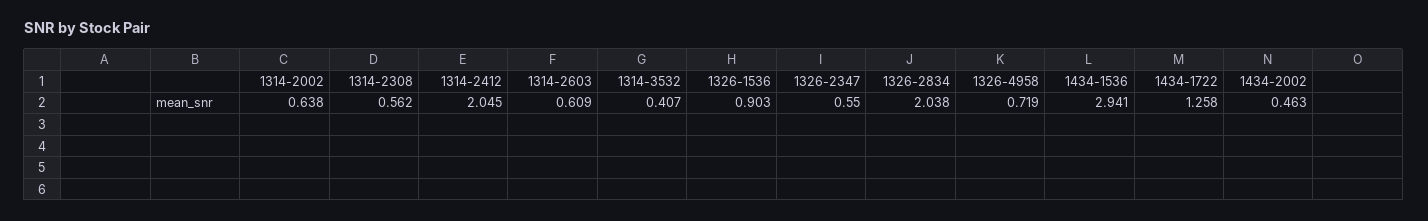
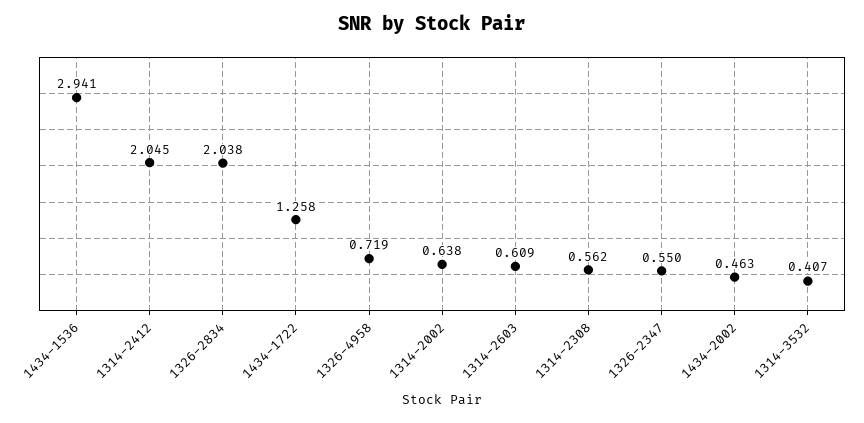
  {
    "1314-2002": 0.638,
    "1314-2308": 0.562,
    "1314-2412": 2.045,
    "1314-2603": 0.609,
    "1314-3532": 0.407,
-   "1326-1536": 0.903,
    "1326-2347": 0.55,
    "1326-2834": 2.038,
    "1326-4958": 0.719,
    "1434-1536": 2.941,
    "1434-1722": 1.258,
    "1434-2002": 0.463
  }

